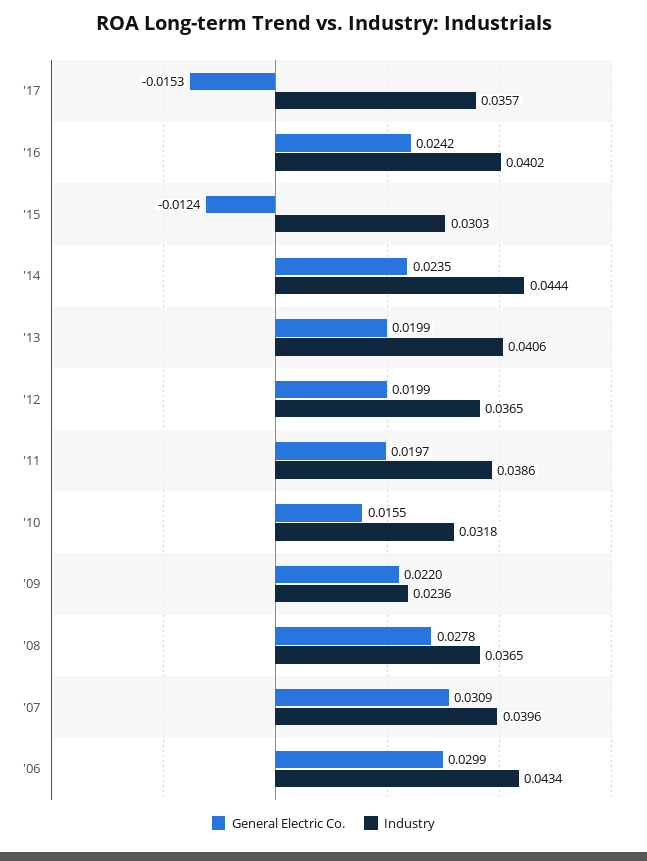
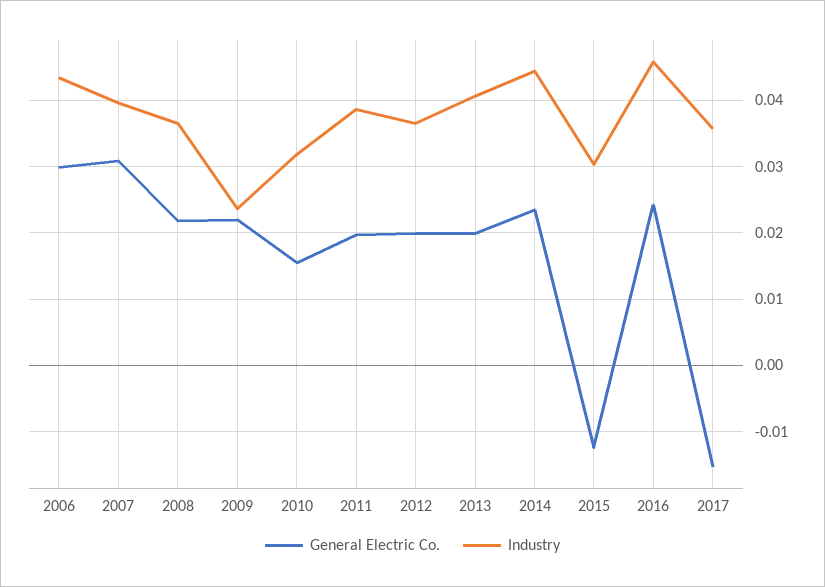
  {
    "General Electric Co.": {
      "'17": -0.0153,
      "'16": 0.0242,
      "'15": -0.0124,
      "'14": 0.0235,
      "'13": 0.0199,
      "'12": 0.0199,
      "'11": 0.0197,
      "'10": 0.0155,
      "'09": 0.022,
-     "'08": 0.0278,
+     "'08": 0.022,
      "'07": 0.0309,
      "'06": 0.0299
    },
    "Industry": {
      "'17": 0.0357,
-     "'16": 0.0402,
+     "'16": 0.046,
      "'15": 0.0303,
      "'14": 0.0444,
      "'13": 0.0406,
      "'12": 0.0365,
      "'11": 0.0386,
      "'10": 0.0318,
      "'09": 0.0236,
      "'08": 0.0365,
      "'07": 0.0396,
      "'06": 0.0434
    }
  }

